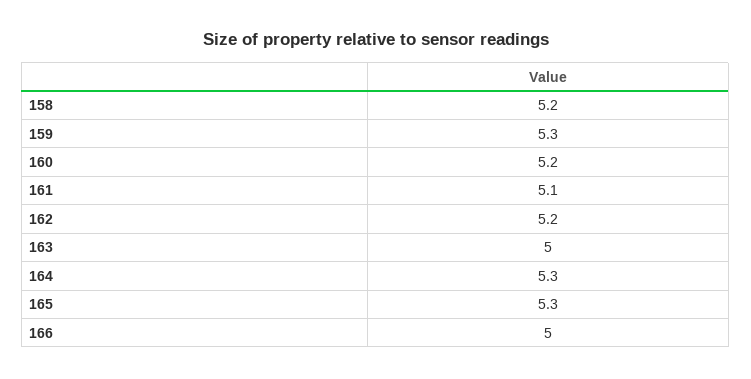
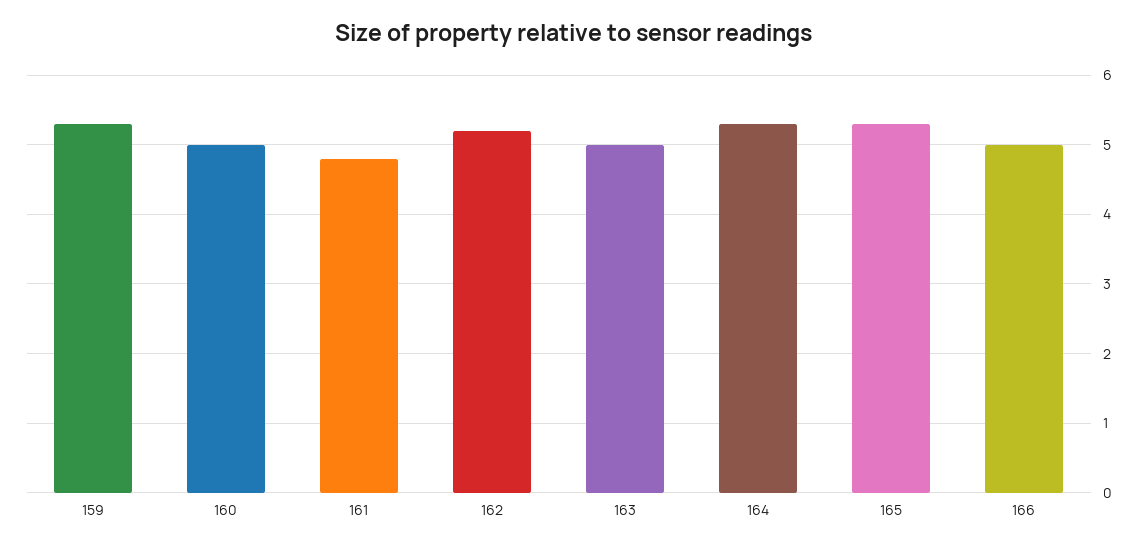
  {
-   "158": 5.2,
    "159": 5.3,
-   "160": 5.2,
+   "160": 5,
-   "161": 5.1,
+   "161": 4.8,
    "162": 5.2,
    "163": 5,
    "164": 5.3,
    "165": 5.3,
    "166": 5
  }

